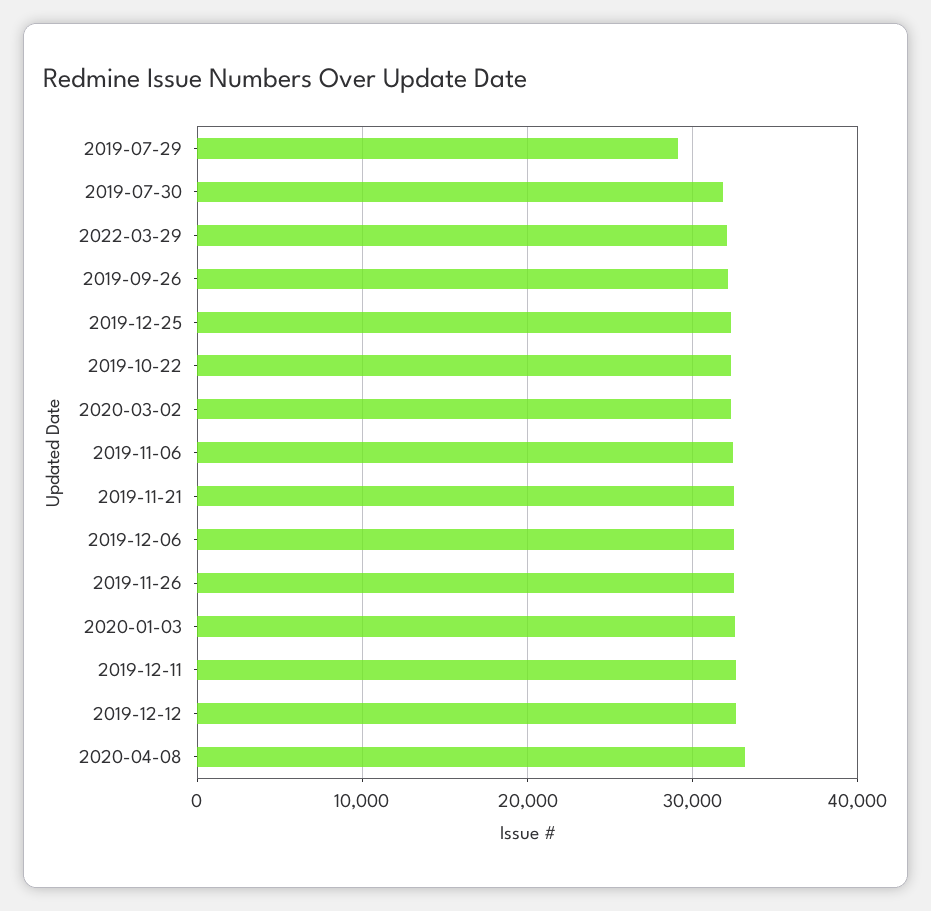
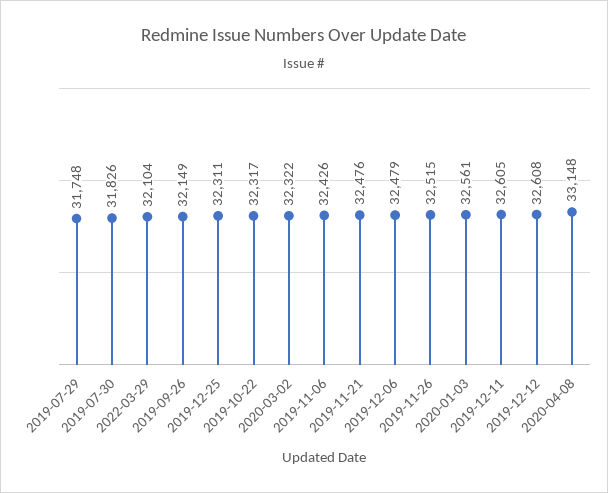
  {
-   "2019-07-29": 29000,
+   "2019-07-29": 31748,
    "2019-07-30": 31826,
    "2022-03-29": 32104,
    "2019-09-26": 32149,
    "2019-12-25": 32311,
    "2019-10-22": 32317,
    "2020-03-02": 32322,
    "2019-11-06": 32426,
    "2019-11-21": 32476,
    "2019-12-06": 32479,
    "2019-11-26": 32515,
    "2020-01-03": 32561,
    "2019-12-11": 32605,
    "2019-12-12": 32608,
    "2020-04-08": 33148
  }

